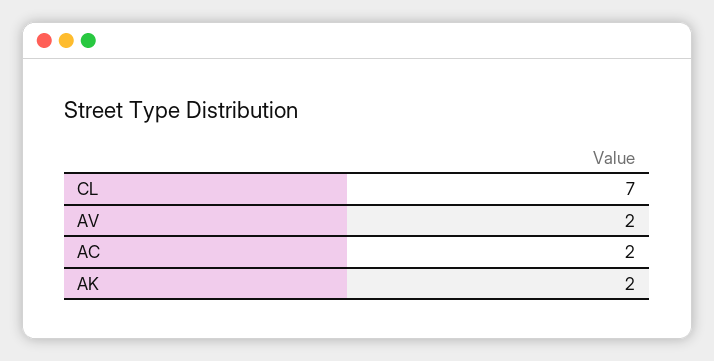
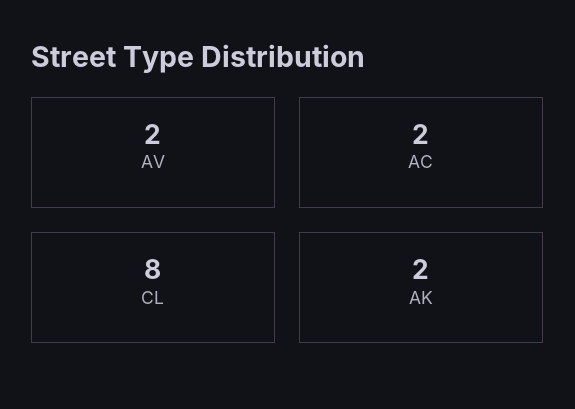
  {
-   "CL": 7,
+   "CL": 8,
    "AV": 2,
    "AC": 2,
    "AK": 2
  }

